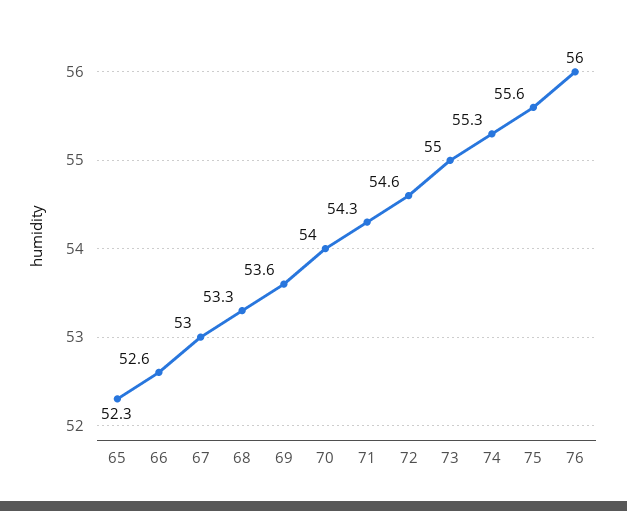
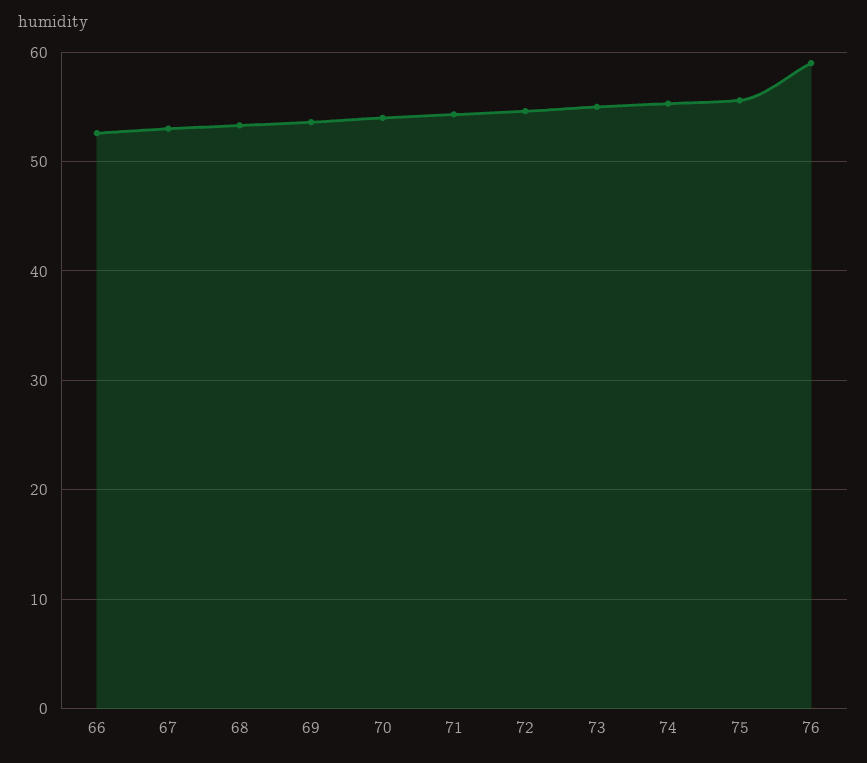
  {
-   "65": 52.3,
    "66": 52.6,
    "67": 53,
    "68": 53.3,
    "69": 53.6,
    "70": 54,
    "71": 54.3,
    "72": 54.6,
    "73": 55,
    "74": 55.3,
    "75": 55.6,
-   "76": 56
+   "76": 59
  }

